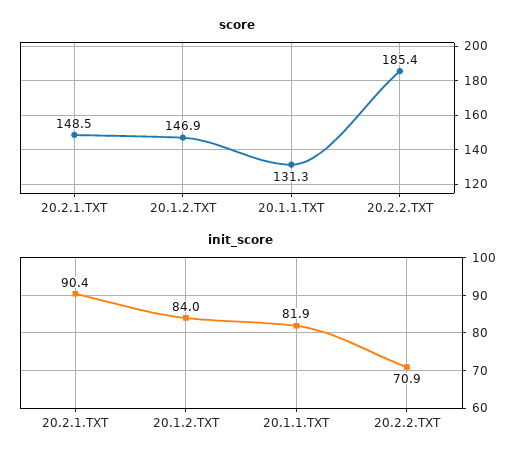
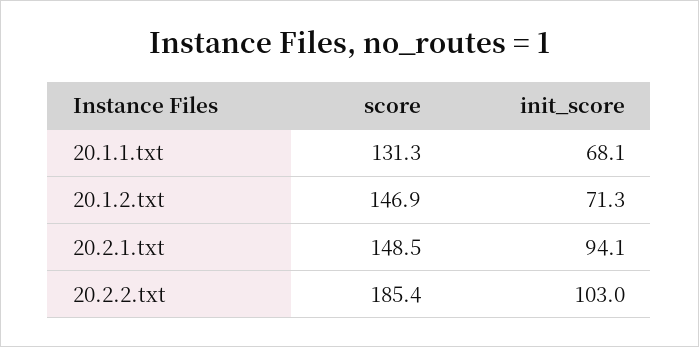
  {
    "score": {
      "20.2.1.TXT": 148.5,
      "20.1.2.TXT": 146.9,
      "20.1.1.TXT": 131.3,
      "20.2.2.TXT": 185.4
    },
    "init_score": {
-     "20.2.1.TXT": 90.4,
+     "20.2.1.TXT": 94.1,
-     "20.1.2.TXT": 84,
+     "20.1.2.TXT": 71.3,
-     "20.1.1.TXT": 81.9,
+     "20.1.1.TXT": 68.1,
-     "20.2.2.TXT": 70.9
+     "20.2.2.TXT": 103
    }
  }

